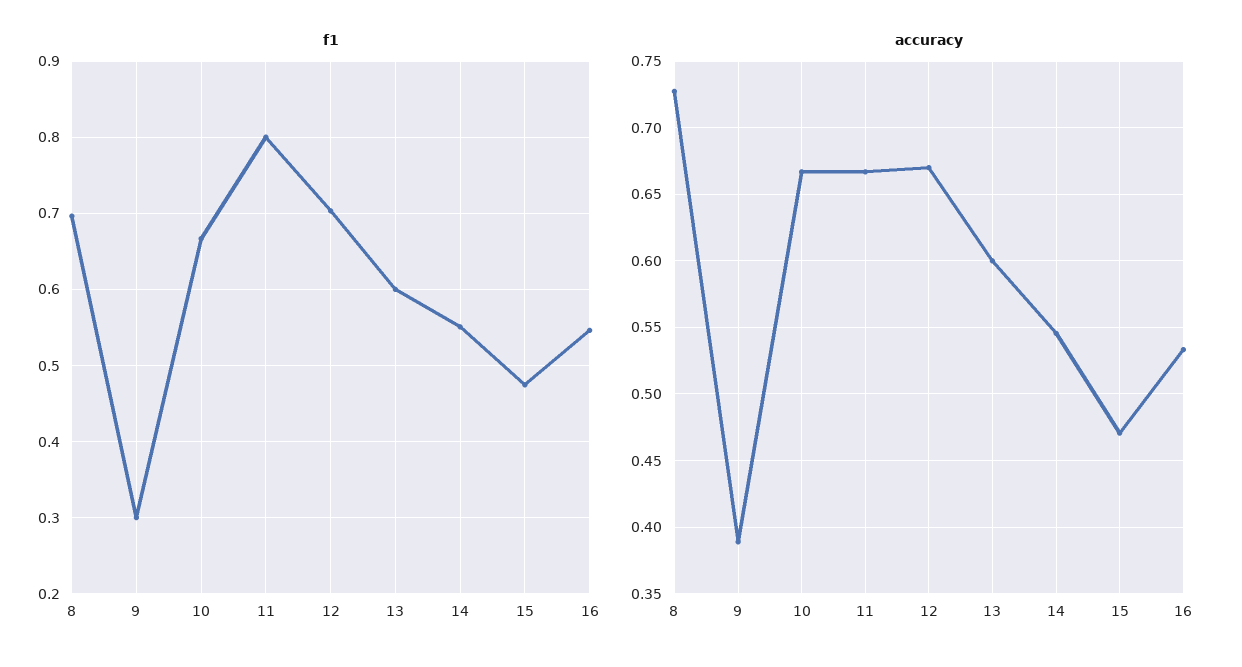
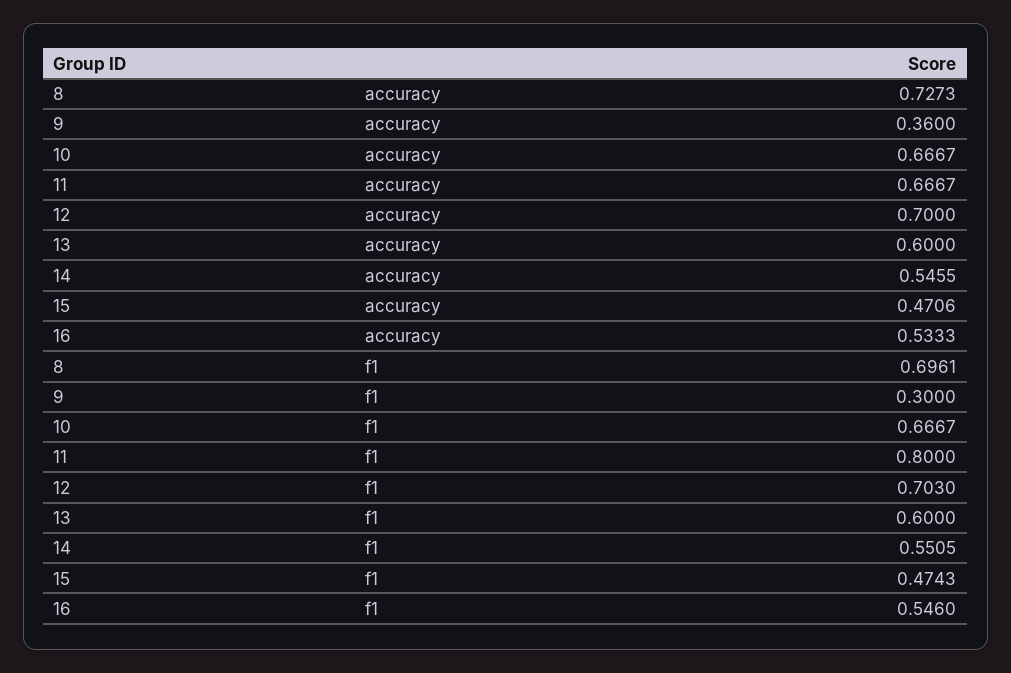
  {
    "f1": {
      "8": 0.6961,
      "9": 0.3,
      "10": 0.6667,
      "11": 0.8,
      "12": 0.703,
      "13": 0.6,
      "14": 0.5505,
      "15": 0.4743,
      "16": 0.546
    },
    "accuracy": {
      "8": 0.7273,
-     "9": 0.39,
+     "9": 0.36,
      "10": 0.6667,
      "11": 0.6667,
-     "12": 0.67,
+     "12": 0.7,
      "13": 0.6,
      "14": 0.5455,
      "15": 0.4706,
      "16": 0.5333
    }
  }

